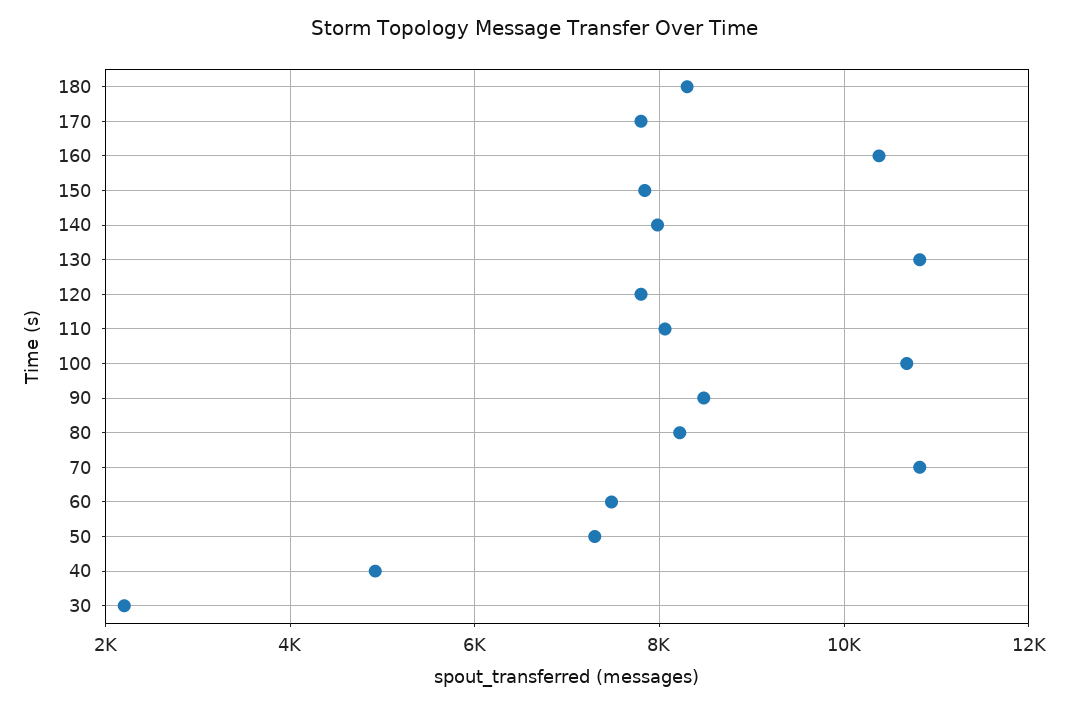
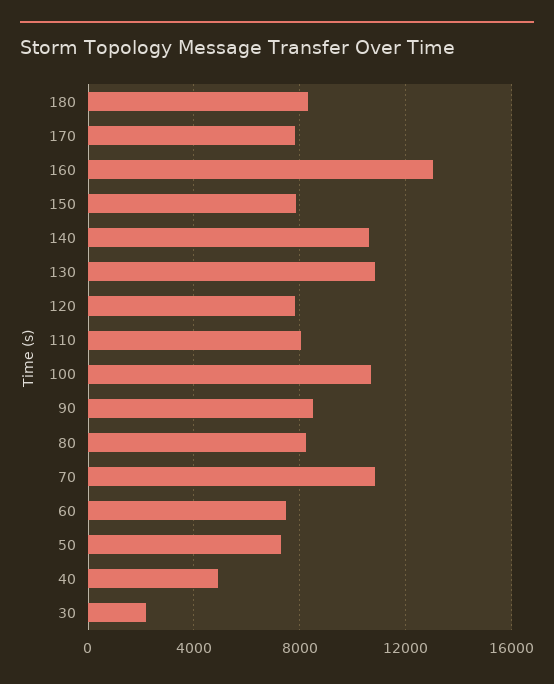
  {
    "180": 8400,
    "170": 7800,
-   "160": 10400,
+   "160": 13000,
    "150": 7800,
-   "140": 8000,
+   "140": 10500,
    "130": 10800,
    "120": 7800,
    "110": 8000,
    "100": 10600,
    "90": 8400,
    "80": 8200,
    "70": 10800,
    "60": 7400,
    "50": 7400,
    "40": 5000,
    "30": 2200
  }

